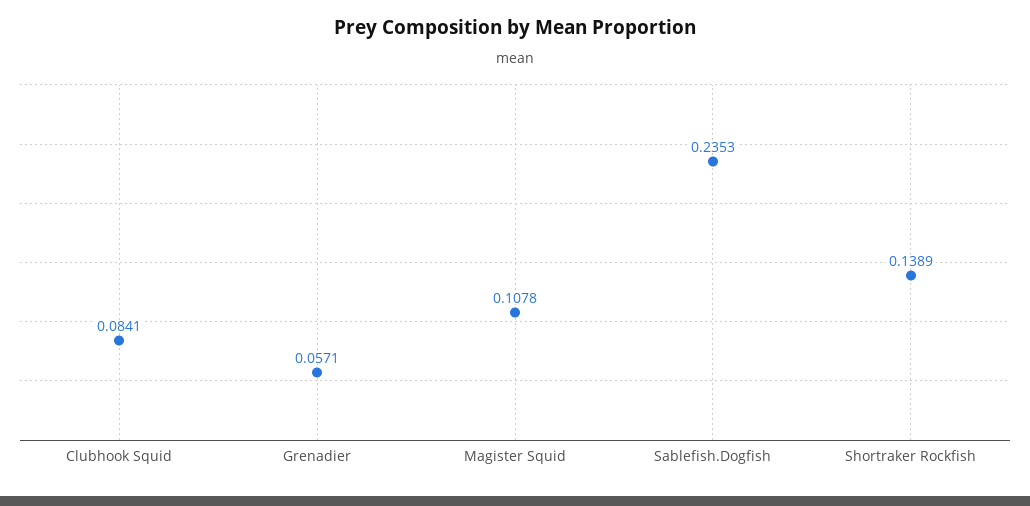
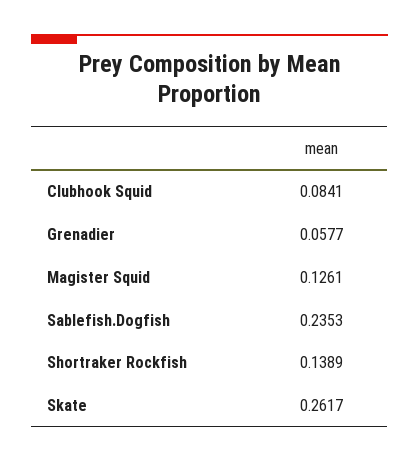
  {
    "Clubhook Squid": 0.0841,
-   "Grenadier": 0.0571,
+   "Grenadier": 0.0577,
-   "Magister Squid": 0.1078,
+   "Magister Squid": 0.1261,
    "Sablefish.Dogfish": 0.2353,
-   "Shortraker Rockfish": 0.1389
+   "Shortraker Rockfish": 0.1389,
+   "Skate": 0.2617
  }

